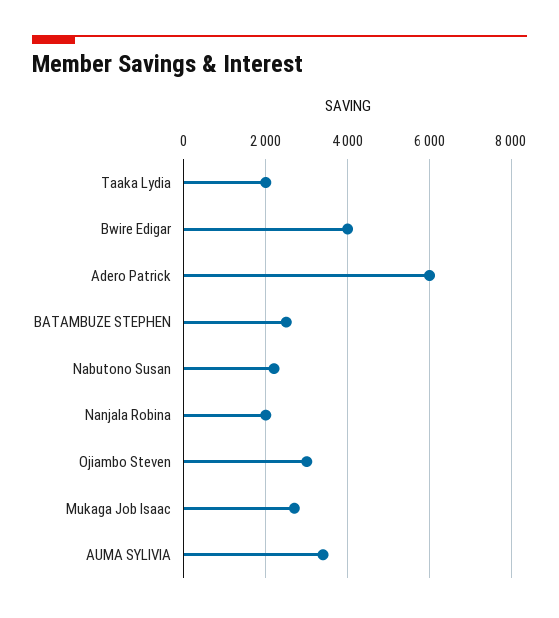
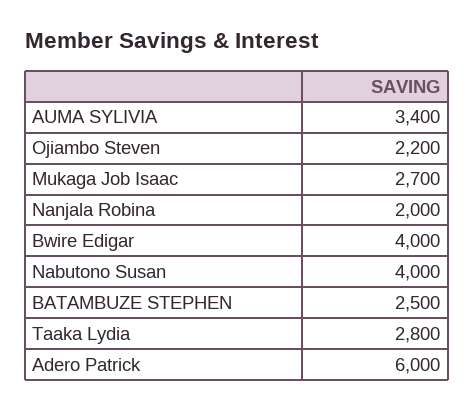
  {
-   "Taaka Lydia": 2000,
+   "Taaka Lydia": 2800,
    "Bwire Edigar": 4000,
    "Adero Patrick": 6000,
    "BATAMBUZE STEPHEN": 2500,
-   "Nabutono Susan": 2200,
+   "Nabutono Susan": 4000,
    "Nanjala Robina": 2000,
-   "Ojiambo Steven": 3000,
+   "Ojiambo Steven": 2200,
    "Mukaga Job Isaac": 2700,
    "AUMA SYLIVIA": 3400
  }

